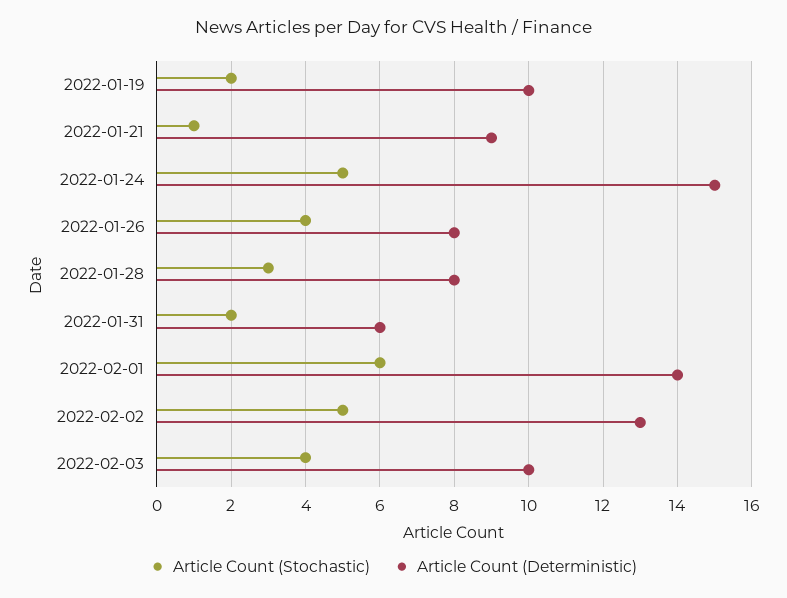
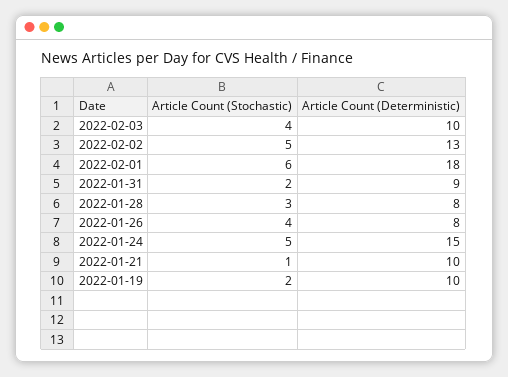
  {
    "Article Count (Stochastic)": {
      "2022-01-19": 2,
      "2022-01-21": 1,
      "2022-01-24": 5,
      "2022-01-26": 4,
      "2022-01-28": 3,
      "2022-01-31": 2,
      "2022-02-01": 6,
      "2022-02-02": 5,
      "2022-02-03": 4
    },
    "Article Count (Deterministic)": {
      "2022-01-19": 10,
-     "2022-01-21": 9,
+     "2022-01-21": 10,
      "2022-01-24": 15,
      "2022-01-26": 8,
      "2022-01-28": 8,
-     "2022-01-31": 6,
+     "2022-01-31": 9,
-     "2022-02-01": 14,
+     "2022-02-01": 18,
      "2022-02-02": 13,
      "2022-02-03": 10
    }
  }

